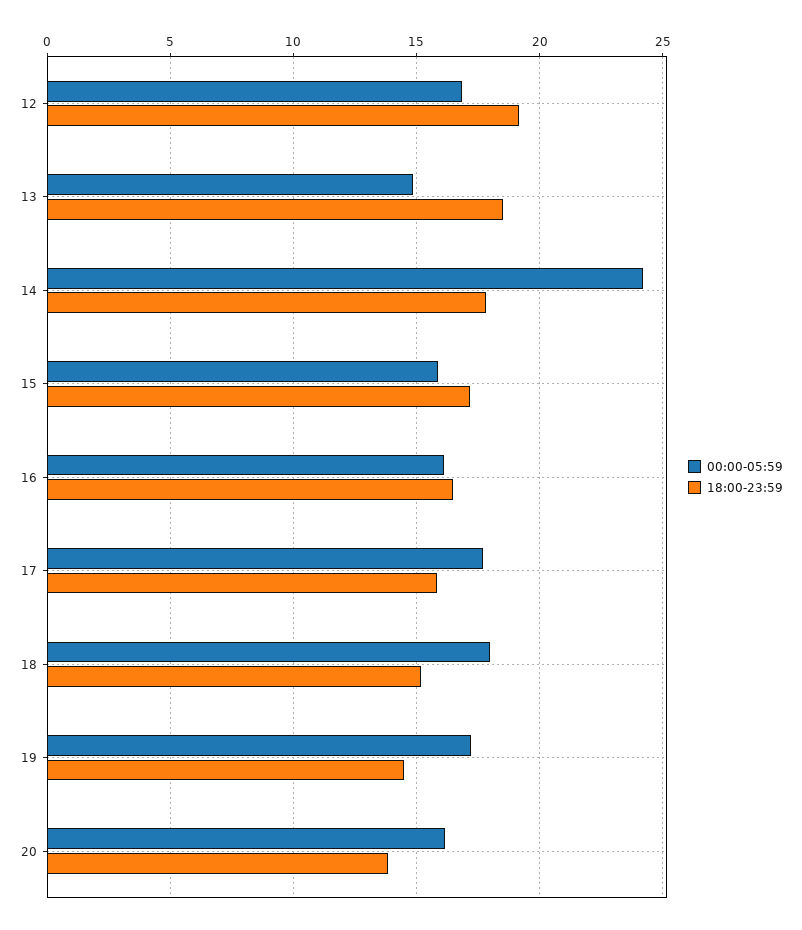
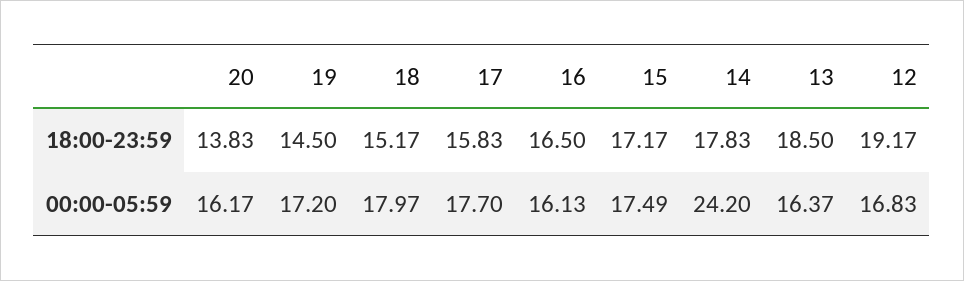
  {
    "00:00-05:59": {
      "12": 16.83,
-     "13": 15,
+     "13": 16.37,
      "14": 24.2,
-     "15": 16,
+     "15": 17.49,
      "16": 16.13,
      "17": 17.7,
      "18": 17.97,
      "19": 17.2,
      "20": 16.17
    },
    "18:00-23:59": {
      "12": 19.17,
      "13": 18.5,
      "14": 17.83,
      "15": 17.17,
      "16": 16.5,
      "17": 15.83,
      "18": 15.17,
      "19": 14.5,
      "20": 13.83
    }
  }

